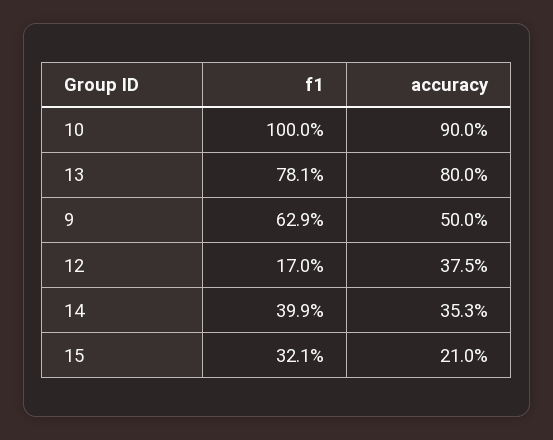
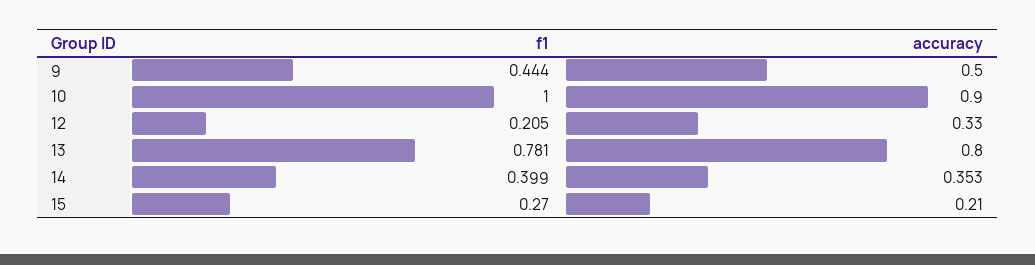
  {
    "f1": {
      "10": 1,
      "13": 0.781,
-     "9": 0.629,
+     "9": 0.444,
-     "12": 0.17,
+     "12": 0.205,
      "14": 0.399,
-     "15": 0.321
+     "15": 0.27
    },
    "accuracy": {
      "10": 0.9,
      "13": 0.8,
      "9": 0.5,
-     "12": 0.375,
+     "12": 0.33,
      "14": 0.353,
      "15": 0.21
    }
  }

